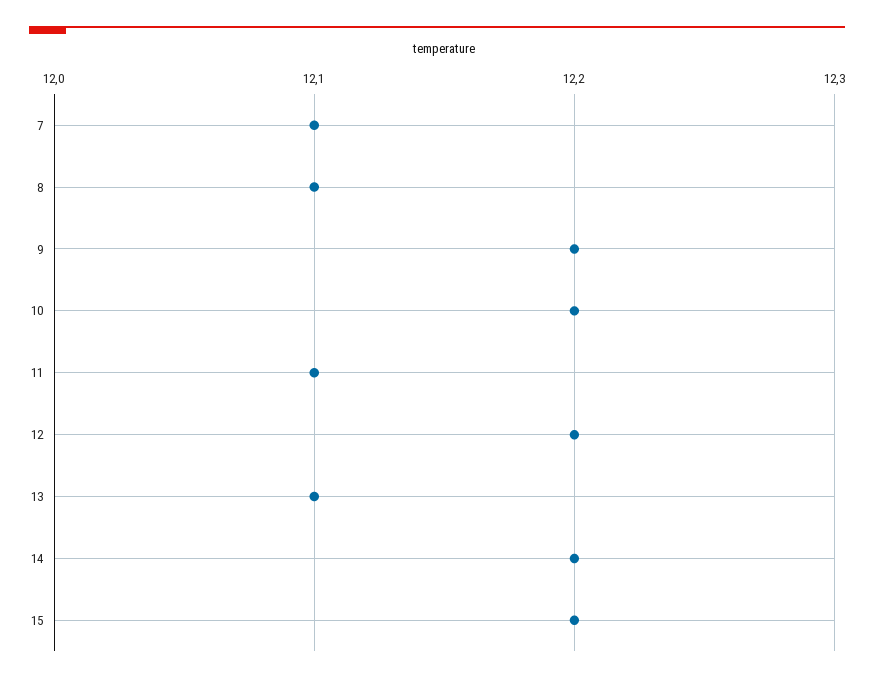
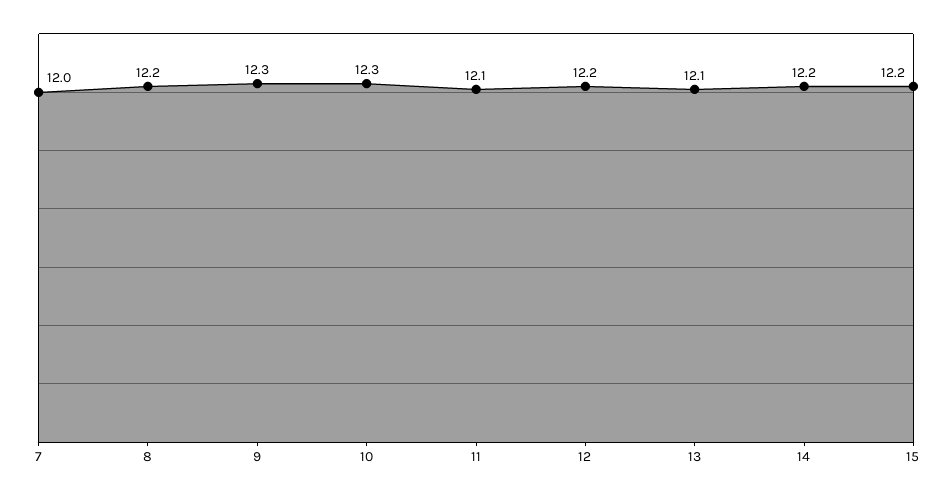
  {
-   "7": 12.1,
+   "7": 12,
-   "8": 12.1,
+   "8": 12.2,
-   "9": 12.2,
+   "9": 12.3,
-   "10": 12.2,
+   "10": 12.3,
    "11": 12.1,
    "12": 12.2,
    "13": 12.1,
    "14": 12.2,
    "15": 12.2
  }

